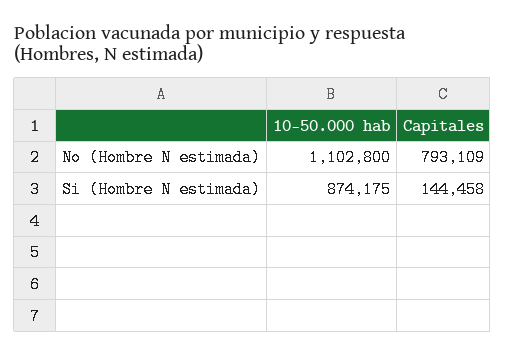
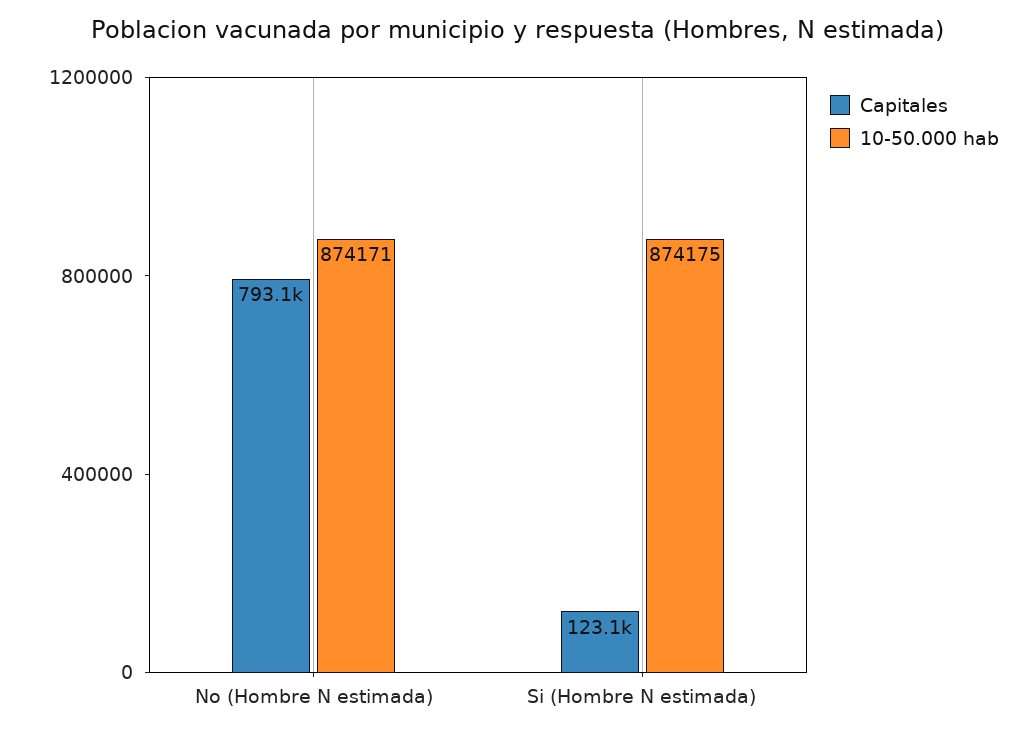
  {
    "10-50.000 hab": {
-     "No (Hombre N estimada)": 1102800,
+     "No (Hombre N estimada)": 874171,
      "Si (Hombre N estimada)": 874175
    },
    "Capitales": {
      "No (Hombre N estimada)": 793109,
-     "Si (Hombre N estimada)": 144458
+     "Si (Hombre N estimada)": 123100
    }
  }

